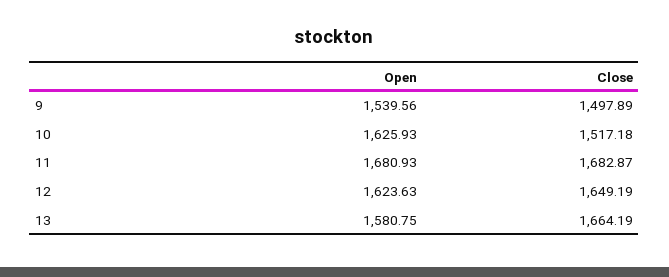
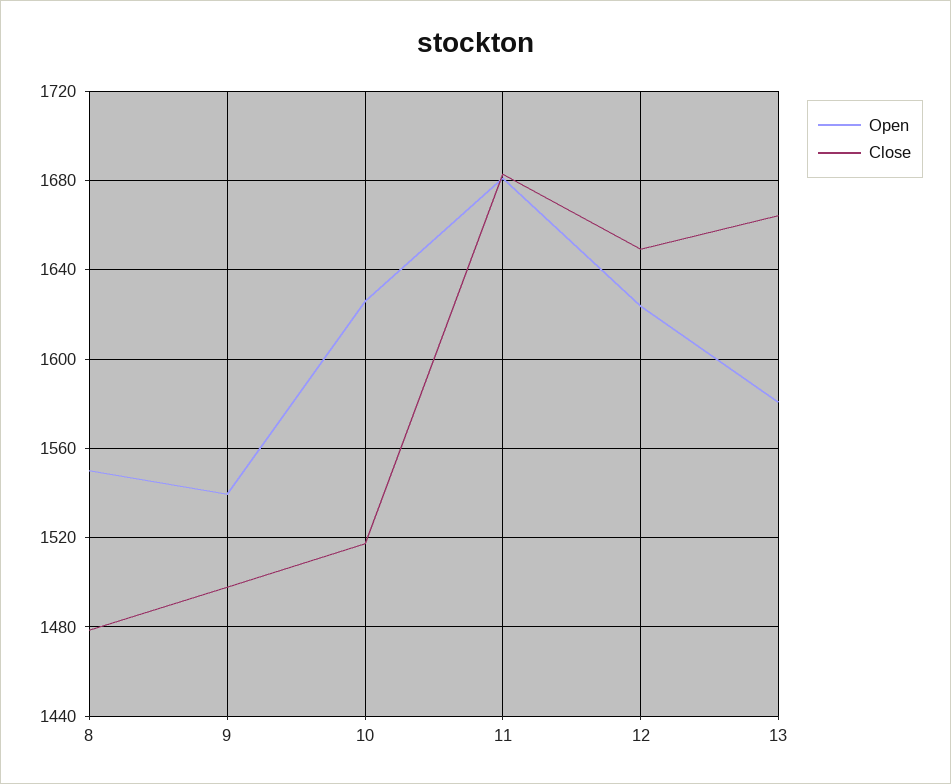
  {
    "Open": {
      "9": 1539.56,
      "10": 1625.93,
      "11": 1680.93,
      "12": 1623.63,
-     "13": 1580.75
+     "13": 1580.75,
+     "8": 1550
    },
    "Close": {
      "9": 1497.89,
      "10": 1517.18,
      "11": 1682.87,
      "12": 1649.19,
-     "13": 1664.19
+     "13": 1664.19,
+     "8": 1480
    }
  }

